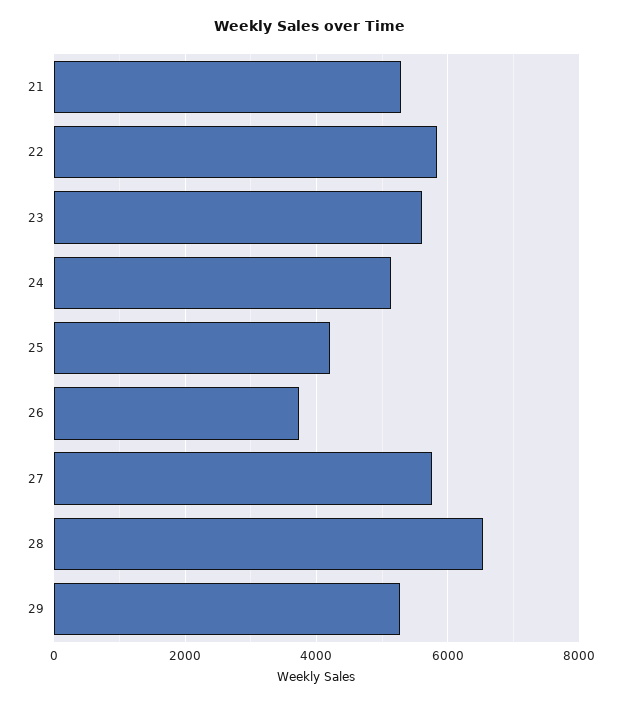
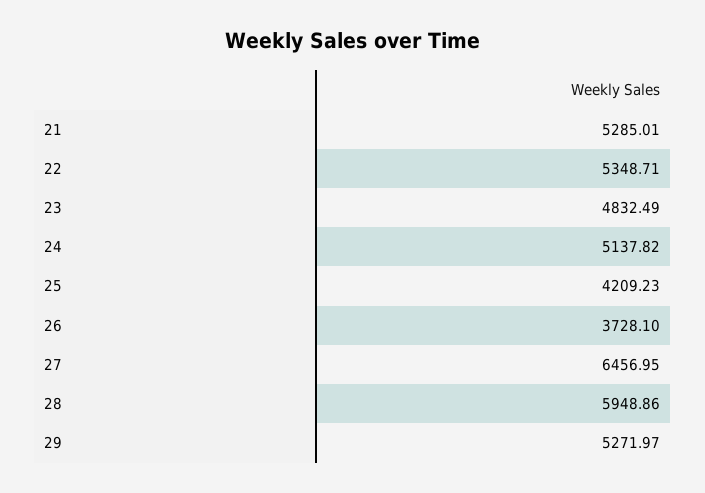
  {
    "21": 5285.01,
-   "22": 5800,
+   "22": 5348.71,
-   "23": 5600,
+   "23": 4832.49,
    "24": 5137.82,
    "25": 4209.23,
    "26": 3728.1,
-   "27": 5800,
+   "27": 6456.95,
-   "28": 6600,
+   "28": 5948.86,
    "29": 5271.97
  }

